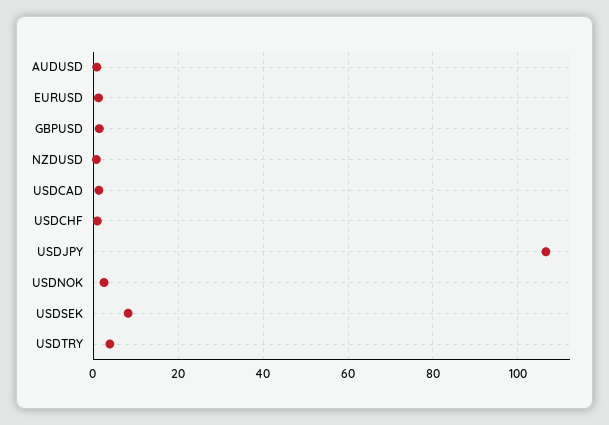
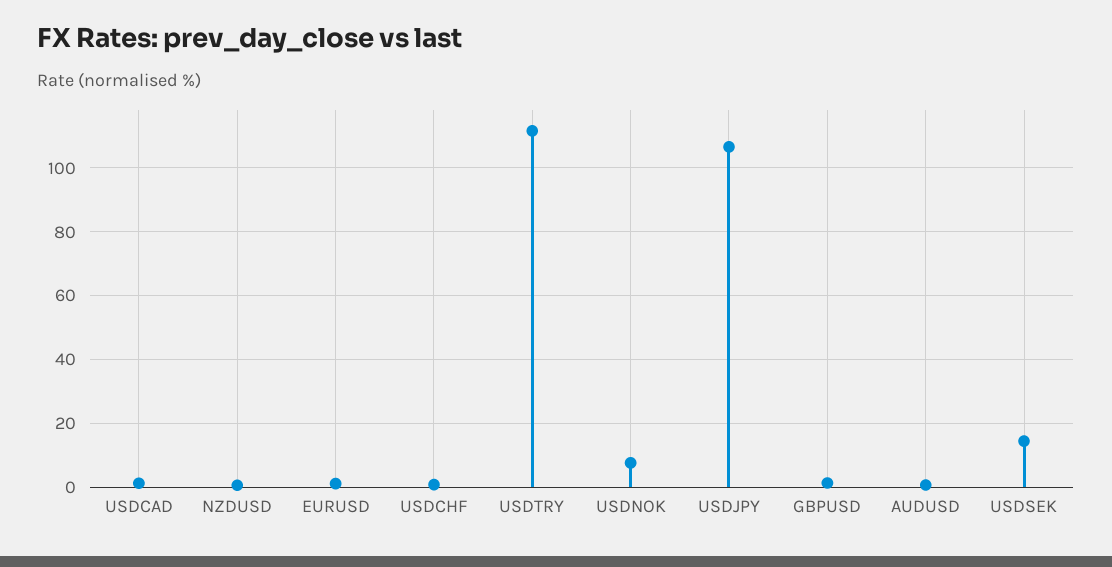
  {
    "AUDUSD": 0,
    "EURUSD": 2,
    "GBPUSD": 2,
    "NZDUSD": 0,
    "USDCAD": 2,
    "USDCHF": 0,
    "USDJPY": 106,
-   "USDNOK": 2,
+   "USDNOK": 8,
-   "USDSEK": 8,
+   "USDSEK": 14,
-   "USDTRY": 4
+   "USDTRY": 112
  }

